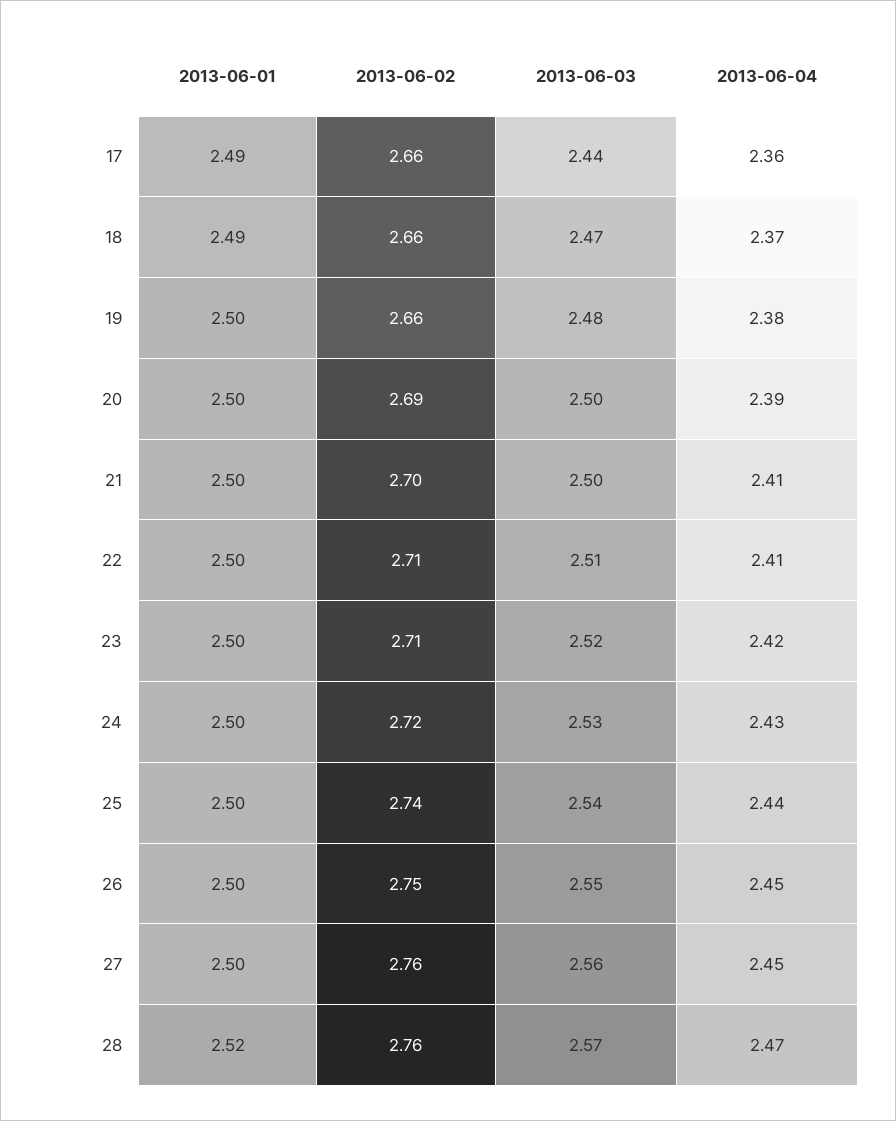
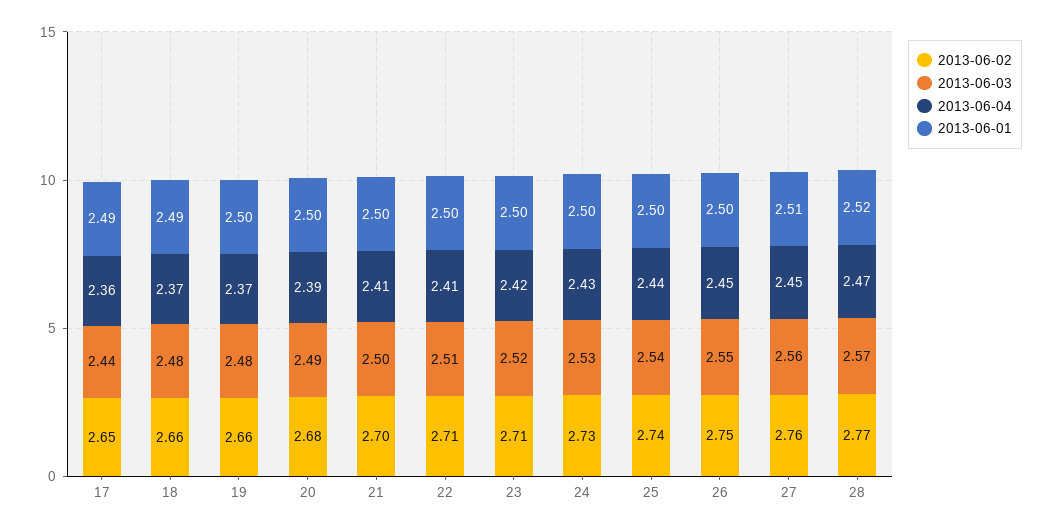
  {
    "2013-06-01": {
      "17": 2.49,
      "18": 2.49,
      "19": 2.5,
      "20": 2.5,
      "21": 2.5,
      "22": 2.5,
      "23": 2.5,
      "24": 2.5,
      "25": 2.5,
      "26": 2.5,
-     "27": 2.5,
+     "27": 2.51,
      "28": 2.52
    },
    "2013-06-02": {
-     "17": 2.66,
+     "17": 2.65,
      "18": 2.66,
      "19": 2.66,
-     "20": 2.69,
+     "20": 2.68,
      "21": 2.7,
      "22": 2.71,
      "23": 2.71,
-     "24": 2.72,
+     "24": 2.73,
      "25": 2.74,
      "26": 2.75,
      "27": 2.76,
-     "28": 2.76
+     "28": 2.77
    },
    "2013-06-03": {
      "17": 2.44,
-     "18": 2.47,
+     "18": 2.48,
      "19": 2.48,
-     "20": 2.5,
+     "20": 2.49,
      "21": 2.5,
      "22": 2.51,
      "23": 2.52,
      "24": 2.53,
      "25": 2.54,
      "26": 2.55,
      "27": 2.56,
      "28": 2.57
    },
    "2013-06-04": {
      "17": 2.36,
      "18": 2.37,
-     "19": 2.38,
+     "19": 2.37,
      "20": 2.39,
      "21": 2.41,
      "22": 2.41,
      "23": 2.42,
      "24": 2.43,
      "25": 2.44,
      "26": 2.45,
      "27": 2.45,
      "28": 2.47
    }
  }

